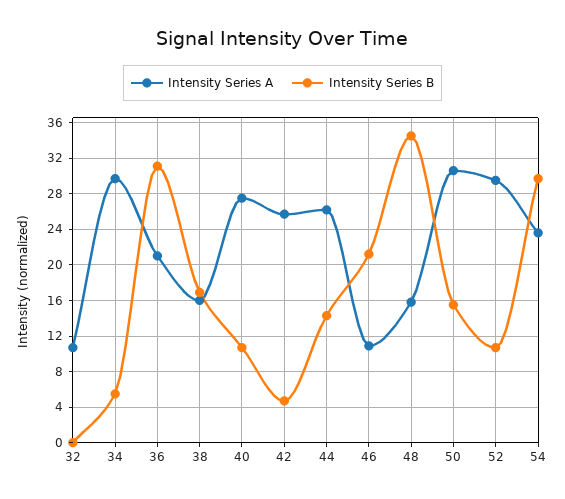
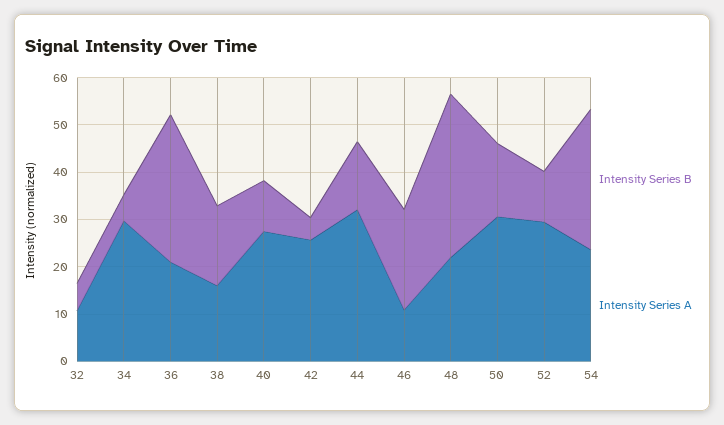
  {
    "Intensity Series A": {
      "32": 11,
      "34": 30,
      "36": 21,
      "38": 16,
      "40": 28,
      "42": 26,
-     "44": 26,
+     "44": 32,
      "46": 11,
-     "48": 16,
+     "48": 22,
      "50": 31,
      "52": 30,
      "54": 24
    },
    "Intensity Series B": {
-     "32": 0,
+     "32": 6,
      "34": 6,
      "36": 31,
      "38": 17,
      "40": 11,
      "42": 5,
      "44": 14,
      "46": 21,
      "48": 35,
      "50": 16,
      "52": 11,
      "54": 30
    }
  }

